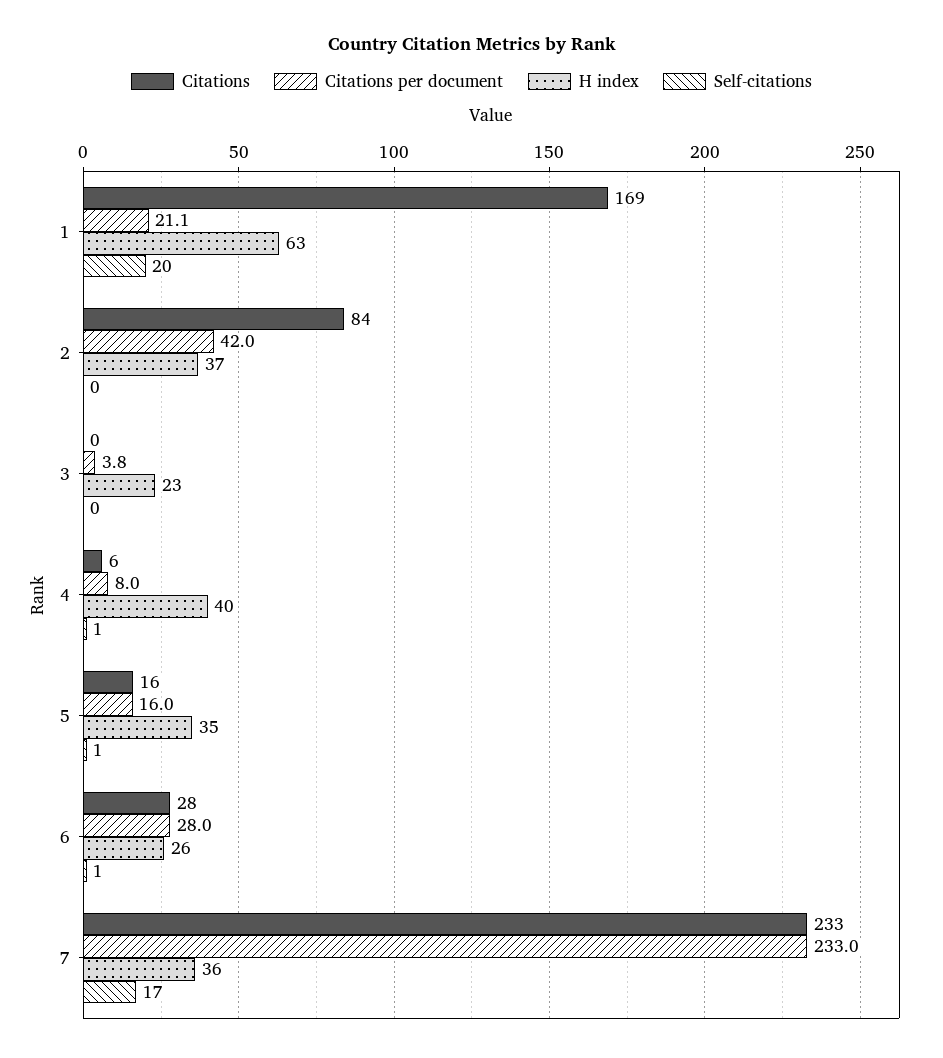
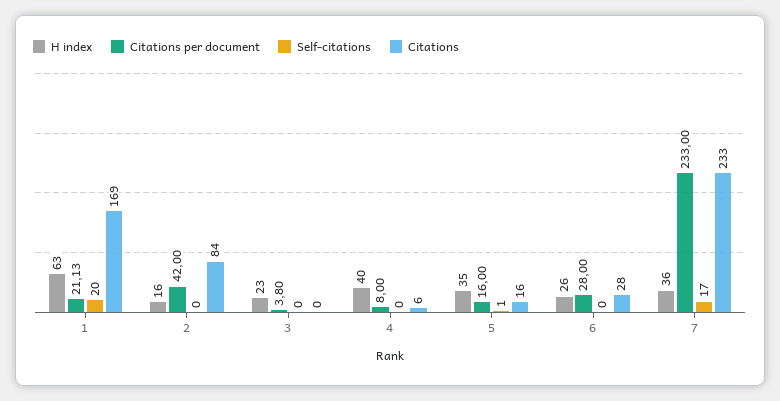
  {
    "Citations": {
      "1": 169,
      "2": 84,
      "3": 0,
      "4": 6,
      "5": 16,
      "6": 28,
      "7": 233
    },
    "Citations per document": {
      "1": 21.13,
      "2": 42,
      "3": 3.8,
      "4": 8,
      "5": 16,
      "6": 28,
      "7": 233
    },
    "H index": {
      "1": 63,
-     "2": 37,
+     "2": 16,
      "3": 23,
      "4": 40,
      "5": 35,
      "6": 26,
      "7": 36
    },
    "Self-citations": {
      "1": 20,
      "2": 0,
      "3": 0,
-     "4": 1,
+     "4": 0,
      "5": 1,
-     "6": 1,
+     "6": 0,
      "7": 17
    }
  }

